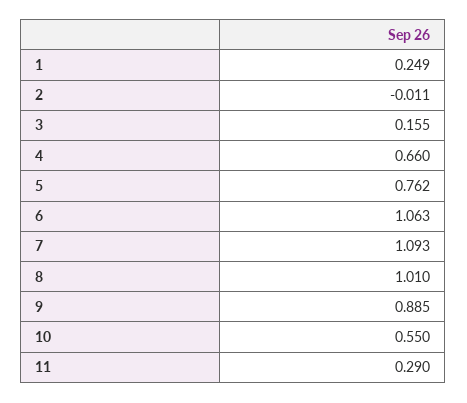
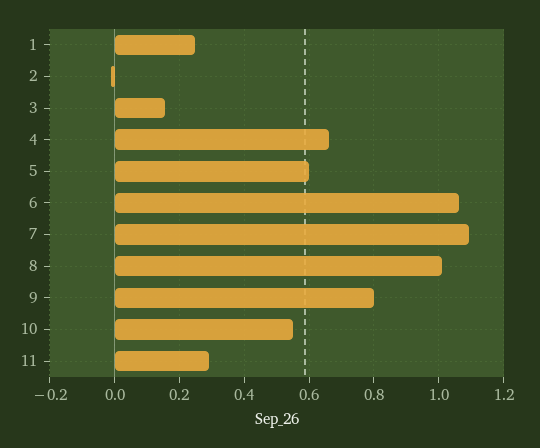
  {
    "1": 0.249,
    "2": -0.011,
    "3": 0.155,
    "4": 0.66,
-   "5": 0.762,
+   "5": 0.6,
    "6": 1.063,
    "7": 1.093,
    "8": 1.01,
-   "9": 0.885,
+   "9": 0.8,
    "10": 0.55,
    "11": 0.29
  }

